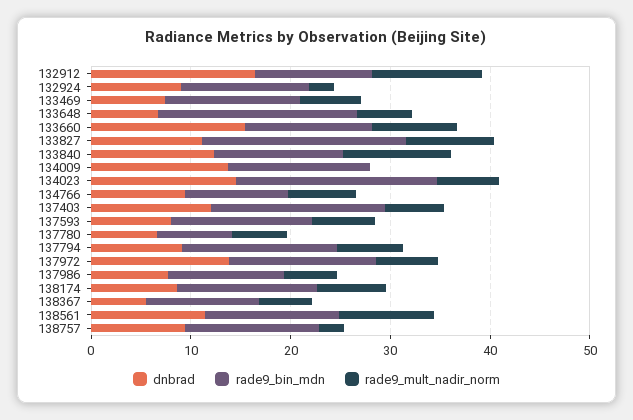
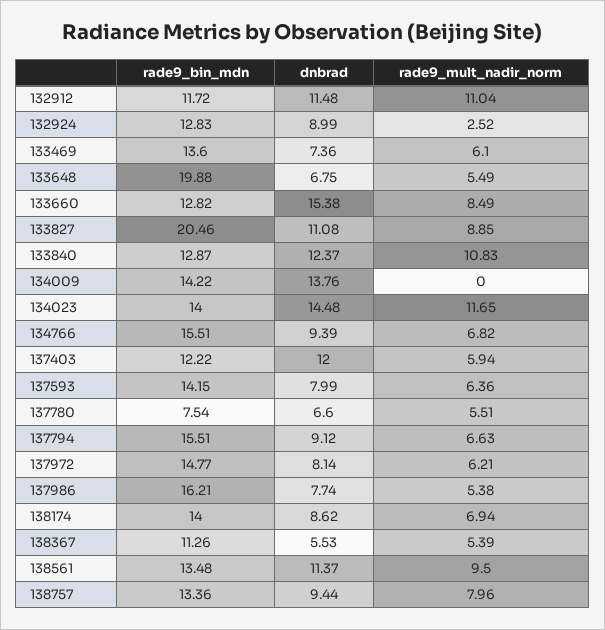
  {
    "dnbrad": {
-     "132912": 16,
+     "132912": 11.48,
      "132924": 8.99,
      "133469": 7.36,
      "133648": 6.75,
      "133660": 15.38,
      "133827": 11.08,
      "133840": 12.37,
      "134009": 13.76,
      "134023": 14.48,
      "134766": 9.39,
      "137403": 12,
      "137593": 7.99,
      "137780": 6.6,
      "137794": 9.12,
-     "137972": 14,
+     "137972": 8.14,
      "137986": 7.74,
      "138174": 8.62,
      "138367": 5.53,
      "138561": 11.37,
      "138757": 9.44
    },
    "rade9_bin_mdn": {
      "132912": 11.72,
      "132924": 12.83,
      "133469": 13.6,
      "133648": 19.88,
      "133660": 12.82,
      "133827": 20.46,
      "133840": 12.87,
      "134009": 14.22,
-     "134023": 20,
+     "134023": 14,
-     "134766": 10,
+     "134766": 15.51,
-     "137403": 18,
+     "137403": 12.22,
      "137593": 14.15,
      "137780": 7.54,
      "137794": 15.51,
      "137972": 14.77,
-     "137986": 12,
+     "137986": 16.21,
      "138174": 14,
      "138367": 11.26,
      "138561": 13.48,
      "138757": 13.36
    },
    "rade9_mult_nadir_norm": {
      "132912": 11.04,
      "132924": 2.52,
      "133469": 6.1,
      "133648": 5.49,
      "133660": 8.49,
      "133827": 8.85,
      "133840": 10.83,
      "134009": 0,
-     "134023": 6,
+     "134023": 11.65,
      "134766": 6.82,
      "137403": 5.94,
      "137593": 6.36,
      "137780": 5.51,
      "137794": 6.63,
      "137972": 6.21,
      "137986": 5.38,
      "138174": 6.94,
      "138367": 5.39,
      "138561": 9.5,
-     "138757": 2
+     "138757": 7.96
    }
  }

